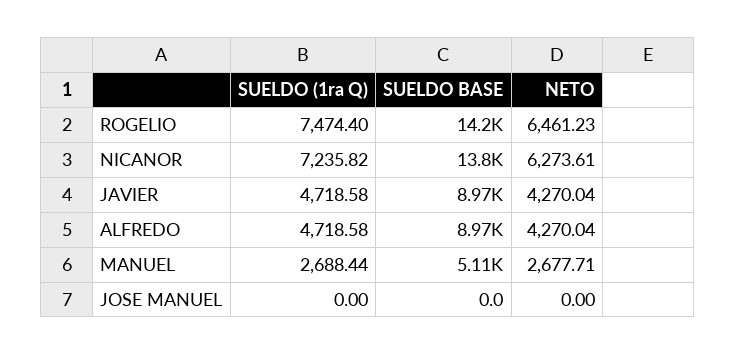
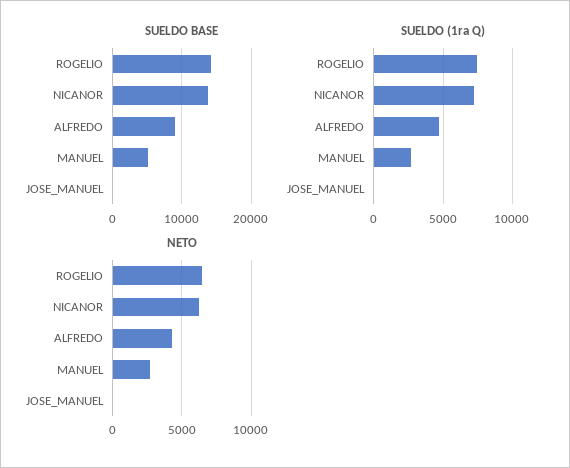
  {
    "SUELDO (1ra Q)": {
      "ROGELIO": 7474.4,
      "NICANOR": 7235.82,
-     "JAVIER": 4718.58,
      "ALFREDO": 4718.58,
      "MANUEL": 2688.44,
      "JOSE MANUEL": 0
    },
    "SUELDO BASE": {
      "ROGELIO": 14200,
      "NICANOR": 13800,
-     "JAVIER": 8970,
      "ALFREDO": 8970,
      "MANUEL": 5110,
      "JOSE MANUEL": 0
    },
    "NETO": {
      "ROGELIO": 6461.23,
      "NICANOR": 6273.61,
-     "JAVIER": 4270.04,
      "ALFREDO": 4270.04,
      "MANUEL": 2677.71,
      "JOSE MANUEL": 0
    }
  }

